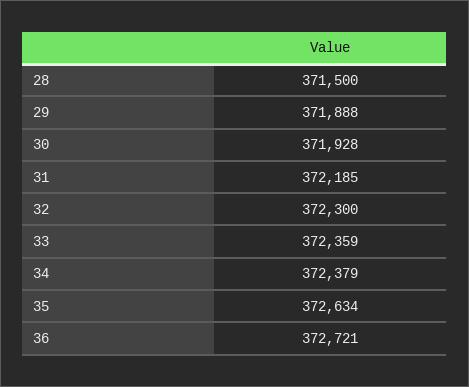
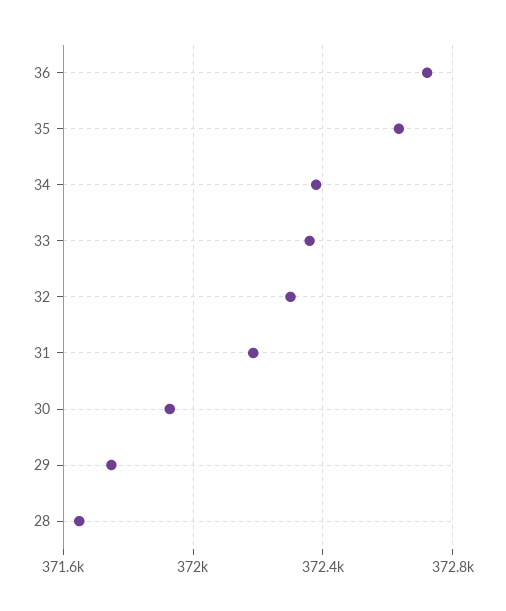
  {
-   "28": 371500,
+   "28": 371650,
-   "29": 371888,
+   "29": 371750,
    "30": 371928,
    "31": 372185,
    "32": 372300,
    "33": 372359,
    "34": 372379,
    "35": 372634,
    "36": 372721
  }

